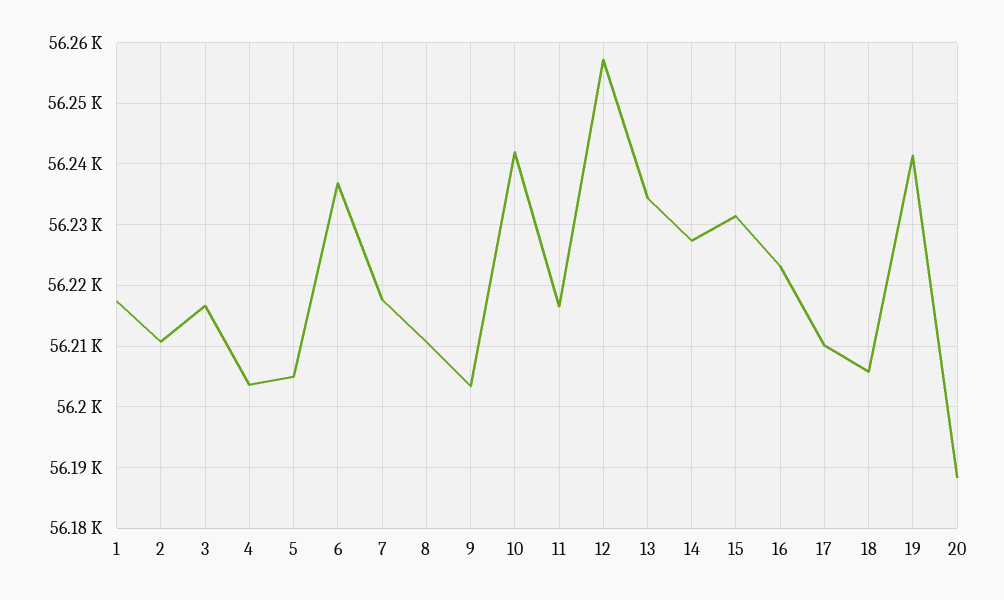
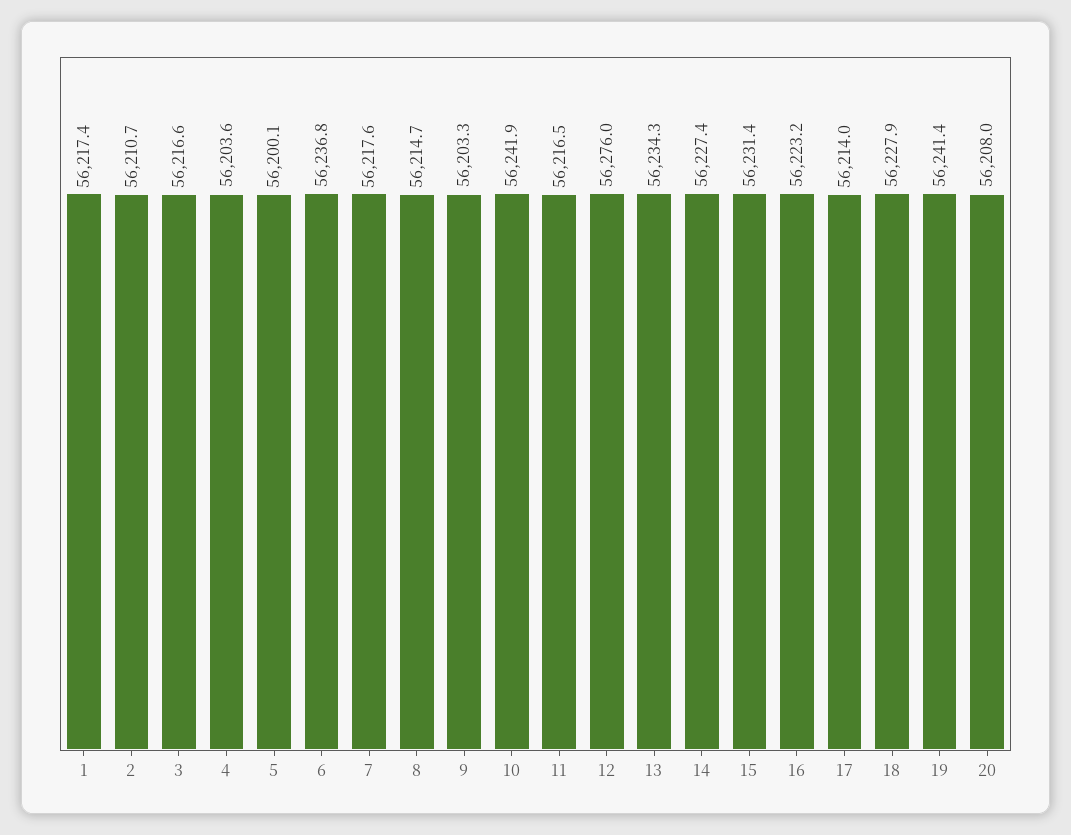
  {
    "1": 56217.4,
    "2": 56210.7,
    "3": 56216.6,
    "4": 56203.6,
-   "5": 56205,
+   "5": 56200.1,
    "6": 56236.8,
    "7": 56217.6,
-   "8": 56211,
+   "8": 56214.7,
    "9": 56203.3,
    "10": 56241.9,
    "11": 56216.5,
-   "12": 56257,
+   "12": 56276,
    "13": 56234.3,
    "14": 56227.4,
    "15": 56231.4,
    "16": 56223.2,
-   "17": 56210,
+   "17": 56214,
-   "18": 56206,
+   "18": 56227.9,
    "19": 56241.4,
-   "20": 56188
+   "20": 56208
  }

